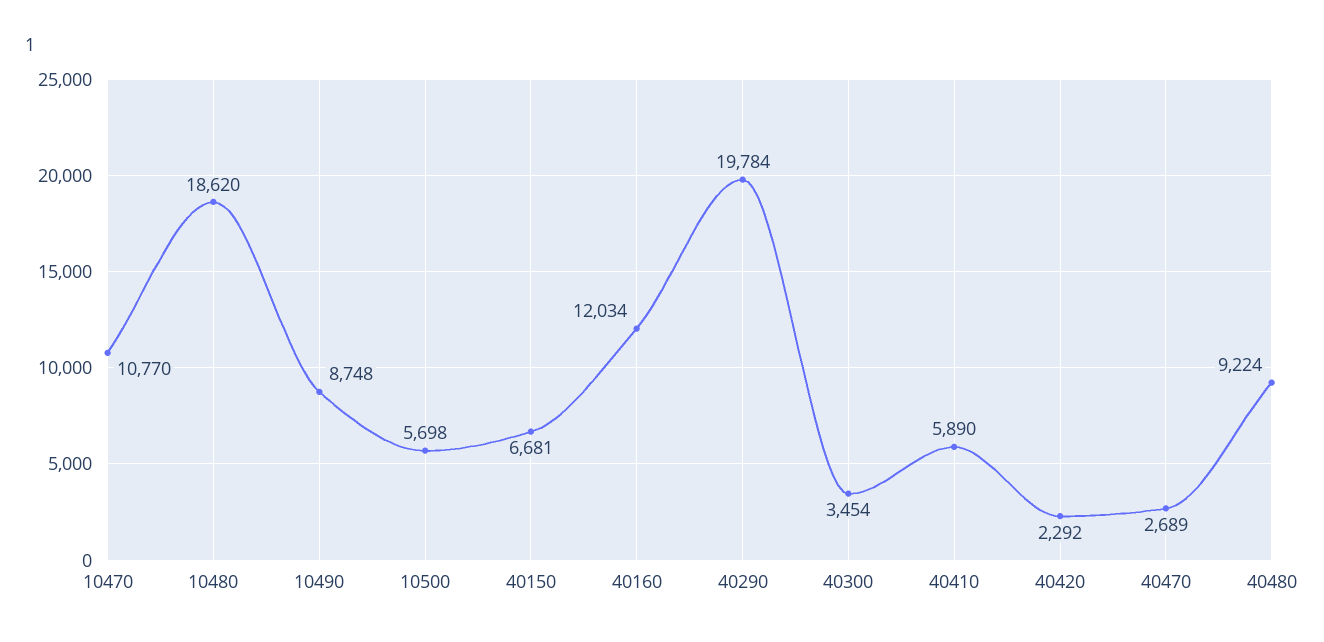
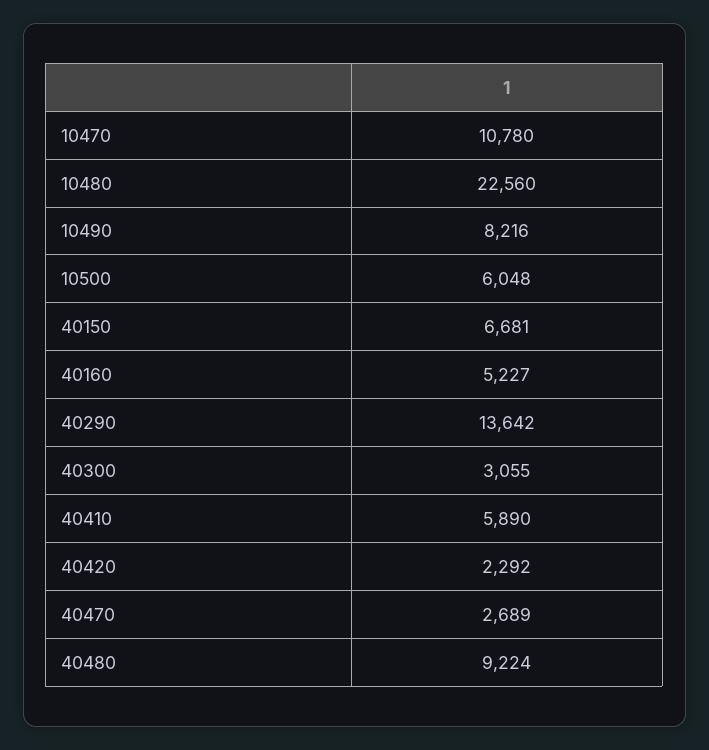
  {
-   "10470": 10770,
+   "10470": 10780,
-   "10480": 18620,
+   "10480": 22560,
-   "10490": 8748,
+   "10490": 8216,
-   "10500": 5698,
+   "10500": 6048,
    "40150": 6681,
-   "40160": 12034,
+   "40160": 5227,
-   "40290": 19784,
+   "40290": 13642,
-   "40300": 3454,
+   "40300": 3055,
    "40410": 5890,
    "40420": 2292,
    "40470": 2689,
    "40480": 9224
  }

